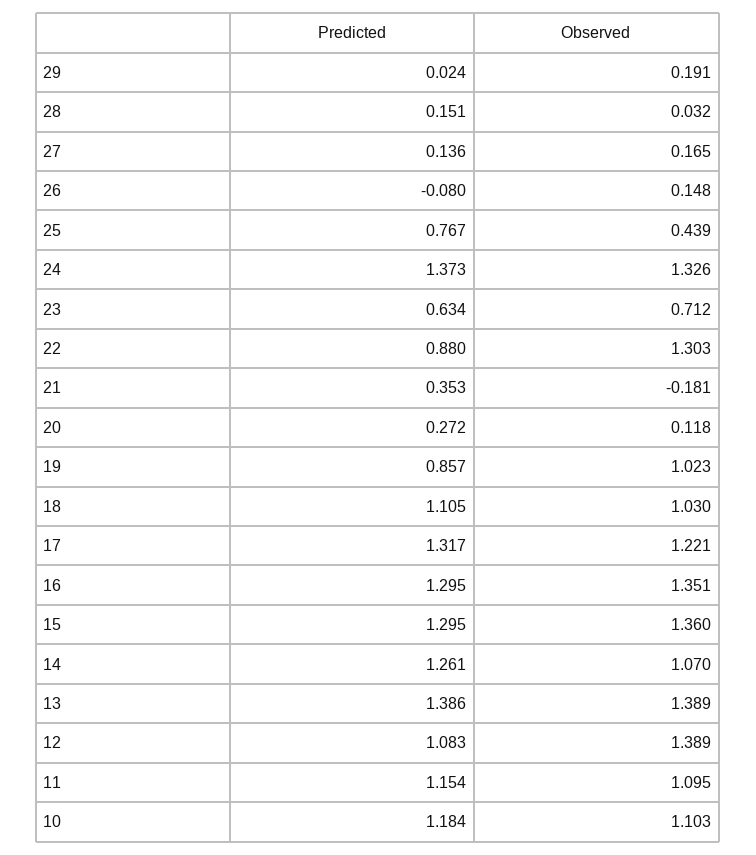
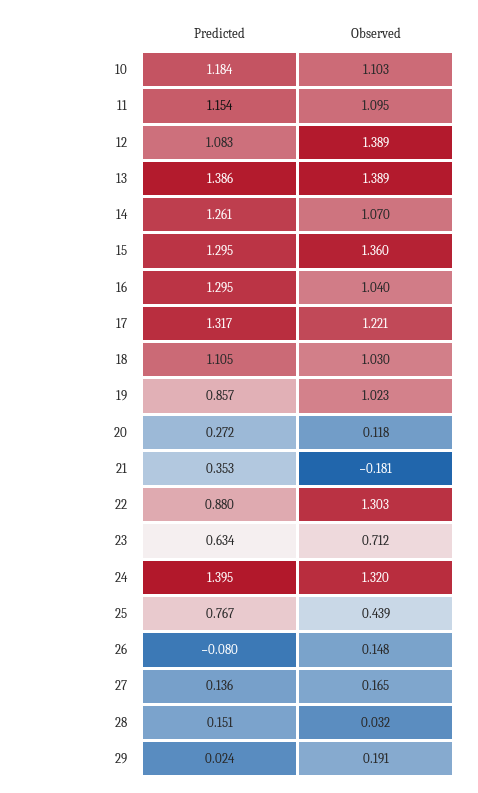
  {
    "Predicted": {
      "29": 0.024,
      "28": 0.151,
      "27": 0.136,
      "26": -0.08,
      "25": 0.767,
-     "24": 1.373,
+     "24": 1.395,
      "23": 0.634,
      "22": 0.88,
      "21": 0.353,
      "20": 0.272,
      "19": 0.857,
      "18": 1.105,
      "17": 1.317,
      "16": 1.295,
      "15": 1.295,
      "14": 1.261,
      "13": 1.386,
      "12": 1.083,
      "11": 1.154,
      "10": 1.184
    },
    "Observed": {
      "29": 0.191,
      "28": 0.032,
      "27": 0.165,
      "26": 0.148,
      "25": 0.439,
-     "24": 1.326,
+     "24": 1.32,
      "23": 0.712,
      "22": 1.303,
      "21": -0.181,
      "20": 0.118,
      "19": 1.023,
      "18": 1.03,
      "17": 1.221,
-     "16": 1.351,
+     "16": 1.04,
      "15": 1.36,
      "14": 1.07,
      "13": 1.389,
      "12": 1.389,
      "11": 1.095,
      "10": 1.103
    }
  }

